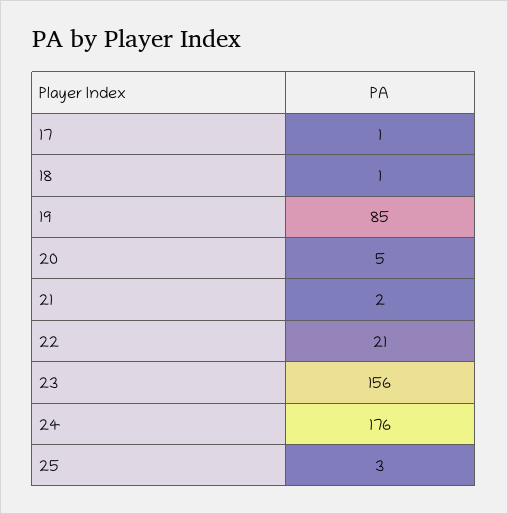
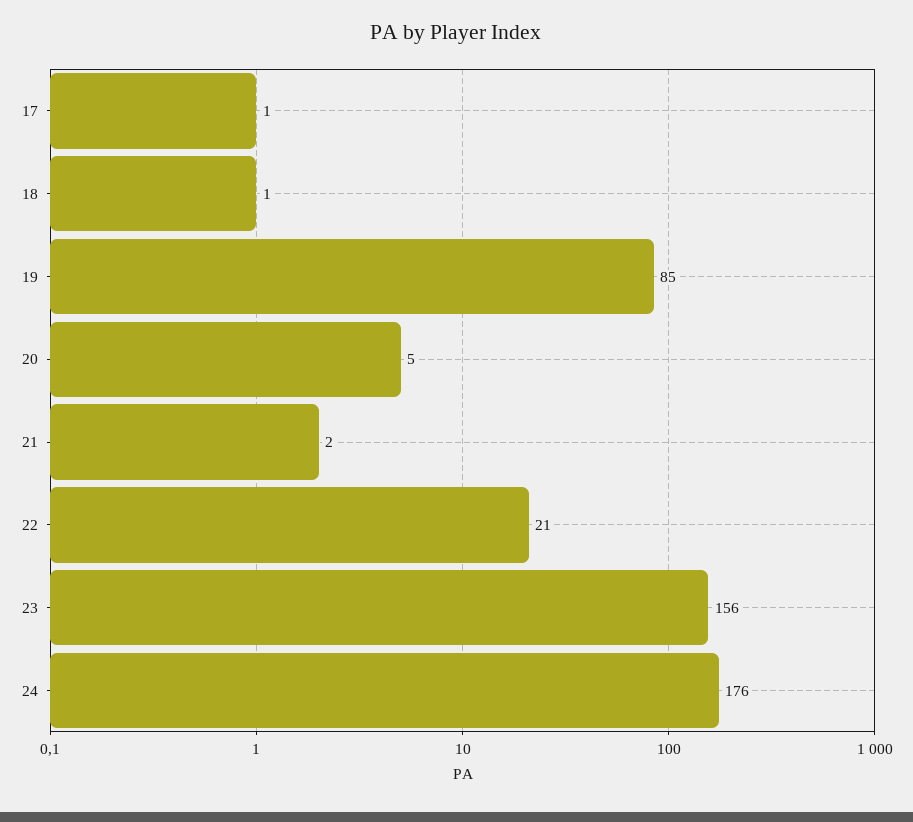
  {
    "17": 1,
    "18": 1,
    "19": 85,
    "20": 5,
    "21": 2,
    "22": 21,
    "23": 156,
-   "24": 176,
+   "24": 176
-   "25": 3
  }

